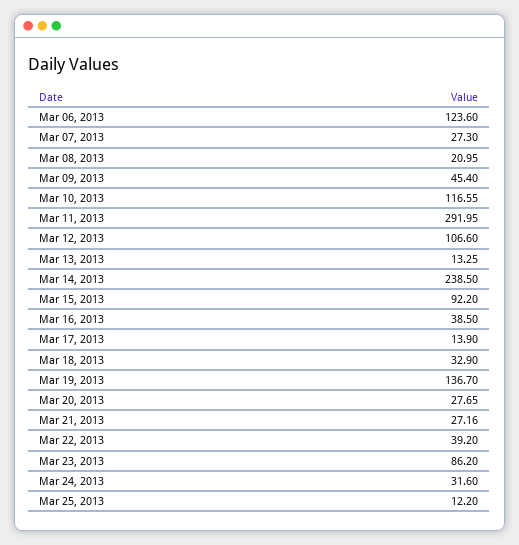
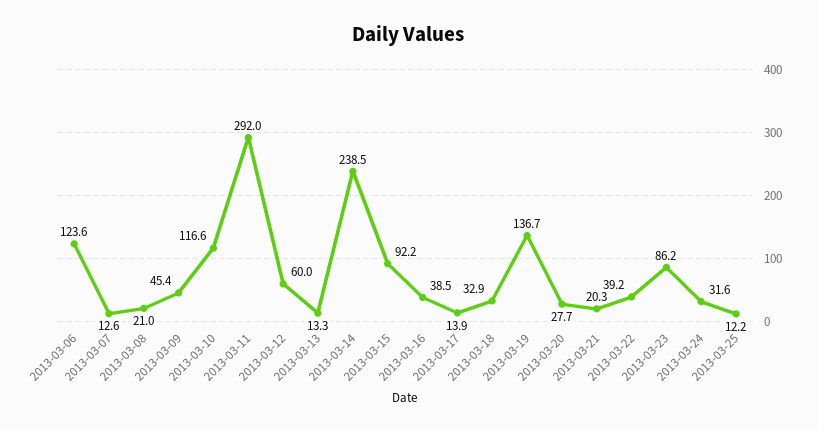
  {
    "Mar 06, 2013": 123.6,
-   "Mar 07, 2013": 27.3,
+   "Mar 07, 2013": 12.6,
    "Mar 08, 2013": 20.95,
    "Mar 09, 2013": 45.4,
    "Mar 10, 2013": 116.55,
    "Mar 11, 2013": 291.95,
-   "Mar 12, 2013": 106.6,
+   "Mar 12, 2013": 60,
    "Mar 13, 2013": 13.25,
    "Mar 14, 2013": 238.5,
    "Mar 15, 2013": 92.2,
    "Mar 16, 2013": 38.5,
    "Mar 17, 2013": 13.9,
    "Mar 18, 2013": 32.9,
    "Mar 19, 2013": 136.7,
    "Mar 20, 2013": 27.65,
-   "Mar 21, 2013": 27.16,
+   "Mar 21, 2013": 20.3,
    "Mar 22, 2013": 39.2,
    "Mar 23, 2013": 86.2,
    "Mar 24, 2013": 31.6,
    "Mar 25, 2013": 12.2
  }

